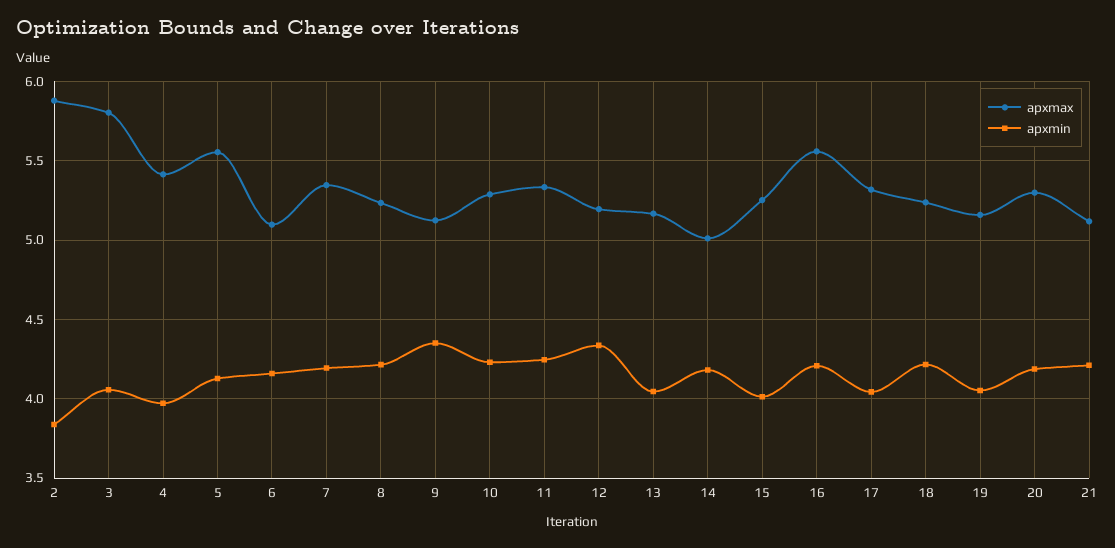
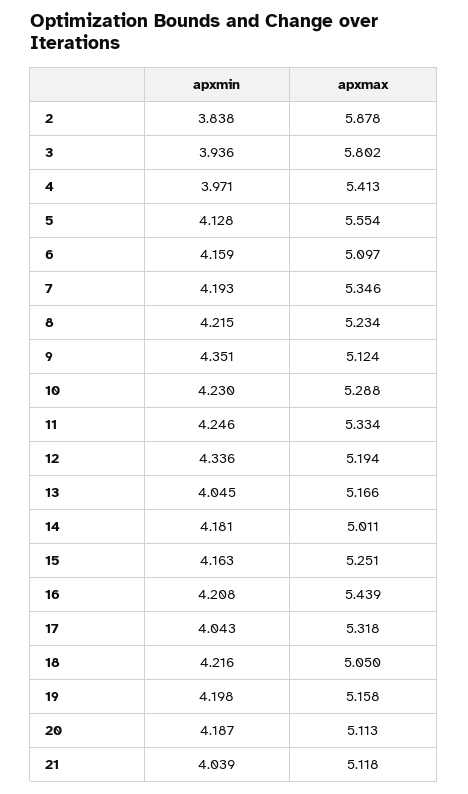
  {
    "apxmax": {
      "2": 5.878,
      "3": 5.802,
      "4": 5.413,
      "5": 5.554,
      "6": 5.097,
      "7": 5.346,
      "8": 5.234,
      "9": 5.124,
      "10": 5.288,
      "11": 5.334,
      "12": 5.194,
      "13": 5.166,
      "14": 5.011,
      "15": 5.251,
-     "16": 5.55,
+     "16": 5.439,
      "17": 5.318,
-     "18": 5.25,
+     "18": 5.05,
      "19": 5.158,
-     "20": 5.3,
+     "20": 5.113,
      "21": 5.118
    },
    "apxmin": {
      "2": 3.838,
-     "3": 4.05,
+     "3": 3.936,
      "4": 3.971,
      "5": 4.128,
      "6": 4.159,
      "7": 4.193,
      "8": 4.215,
      "9": 4.351,
      "10": 4.23,
      "11": 4.246,
      "12": 4.336,
      "13": 4.045,
      "14": 4.181,
-     "15": 4,
+     "15": 4.163,
      "16": 4.208,
      "17": 4.043,
      "18": 4.216,
-     "19": 4.05,
+     "19": 4.198,
      "20": 4.187,
-     "21": 4.2
+     "21": 4.039
    }
  }

